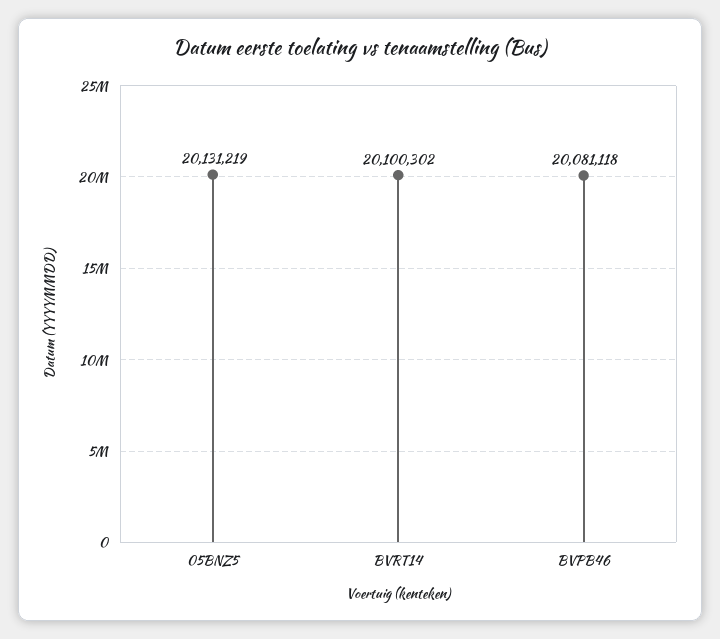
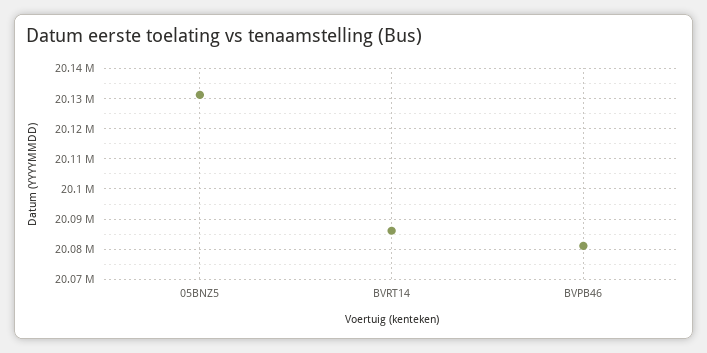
  {
    "05BNZ5": 20131219,
-   "BVRT14": 20100302,
+   "BVRT14": 20086000,
    "BVPB46": 20081118
  }

